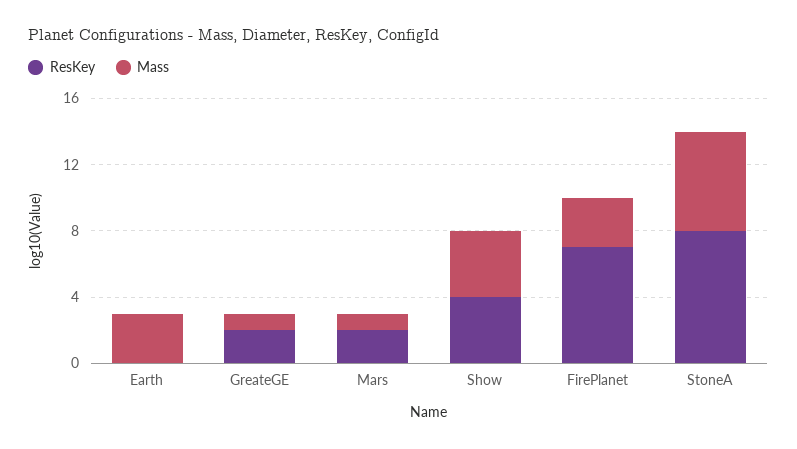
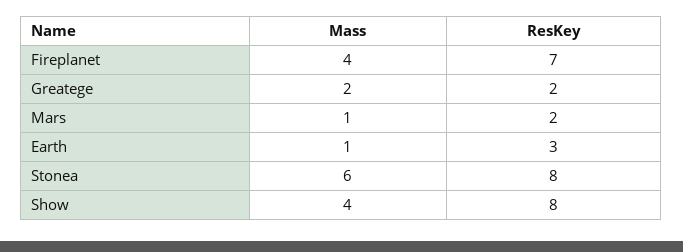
  {
    "ResKey": {
-     "Earth": 0,
+     "Earth": 3,
      "GreateGE": 2,
      "Mars": 2,
-     "Show": 4,
+     "Show": 8,
      "FirePlanet": 7,
      "StoneA": 8
    },
    "Mass": {
-     "Earth": 3,
+     "Earth": 1,
-     "GreateGE": 1,
+     "GreateGE": 2,
      "Mars": 1,
      "Show": 4,
-     "FirePlanet": 3,
+     "FirePlanet": 4,
      "StoneA": 6
    }
  }

